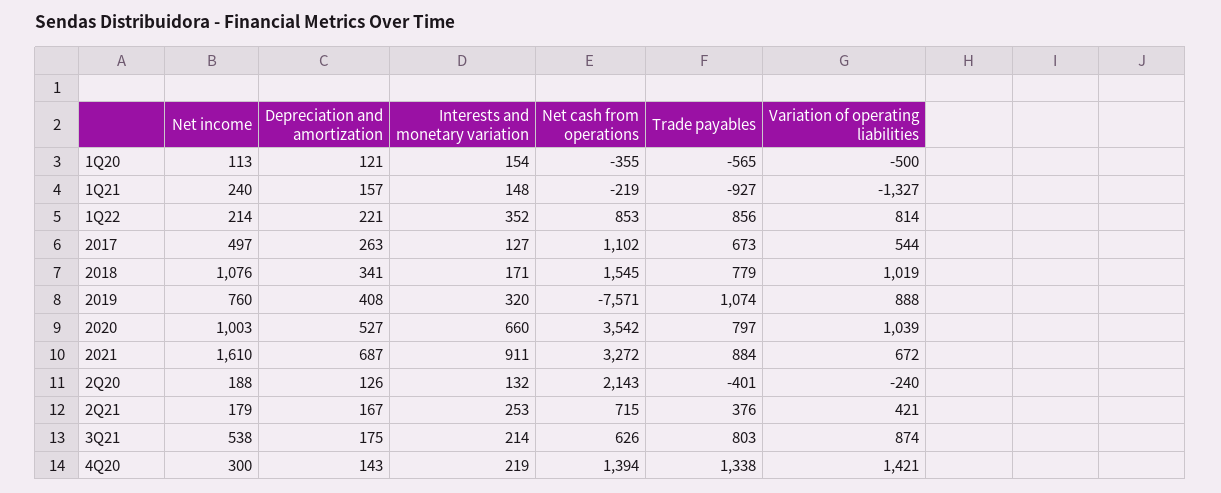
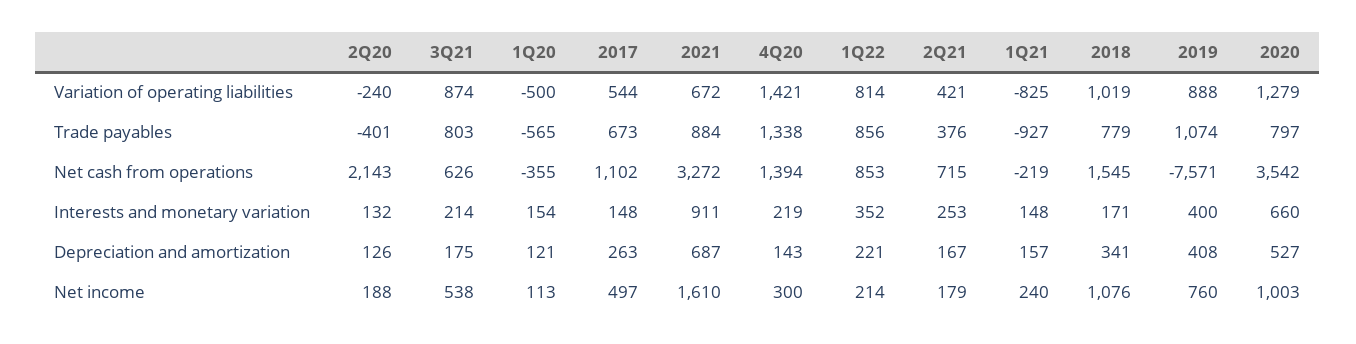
  {
    "Net income": {
      "1Q20": 113,
      "1Q21": 240,
      "1Q22": 214,
      "2017": 497,
      "2018": 1076,
      "2019": 760,
      "2020": 1003,
      "2021": 1610,
      "2Q20": 188,
      "2Q21": 179,
      "3Q21": 538,
      "4Q20": 300
    },
    "Depreciation and amortization": {
      "1Q20": 121,
      "1Q21": 157,
      "1Q22": 221,
      "2017": 263,
      "2018": 341,
      "2019": 408,
      "2020": 527,
      "2021": 687,
      "2Q20": 126,
      "2Q21": 167,
      "3Q21": 175,
      "4Q20": 143
    },
    "Interests and monetary variation": {
      "1Q20": 154,
      "1Q21": 148,
      "1Q22": 352,
-     "2017": 127,
+     "2017": 148,
      "2018": 171,
-     "2019": 320,
+     "2019": 400,
      "2020": 660,
      "2021": 911,
      "2Q20": 132,
      "2Q21": 253,
      "3Q21": 214,
      "4Q20": 219
    },
    "Net cash from operations": {
      "1Q20": -355,
      "1Q21": -219,
      "1Q22": 853,
      "2017": 1102,
      "2018": 1545,
      "2019": -7571,
      "2020": 3542,
      "2021": 3272,
      "2Q20": 2143,
      "2Q21": 715,
      "3Q21": 626,
      "4Q20": 1394
    },
    "Trade payables": {
      "1Q20": -565,
      "1Q21": -927,
      "1Q22": 856,
      "2017": 673,
      "2018": 779,
      "2019": 1074,
      "2020": 797,
      "2021": 884,
      "2Q20": -401,
      "2Q21": 376,
      "3Q21": 803,
      "4Q20": 1338
    },
    "Variation of operating liabilities": {
      "1Q20": -500,
-     "1Q21": -1327,
+     "1Q21": -825,
      "1Q22": 814,
      "2017": 544,
      "2018": 1019,
      "2019": 888,
-     "2020": 1039,
+     "2020": 1279,
      "2021": 672,
      "2Q20": -240,
      "2Q21": 421,
      "3Q21": 874,
      "4Q20": 1421
    }
  }

